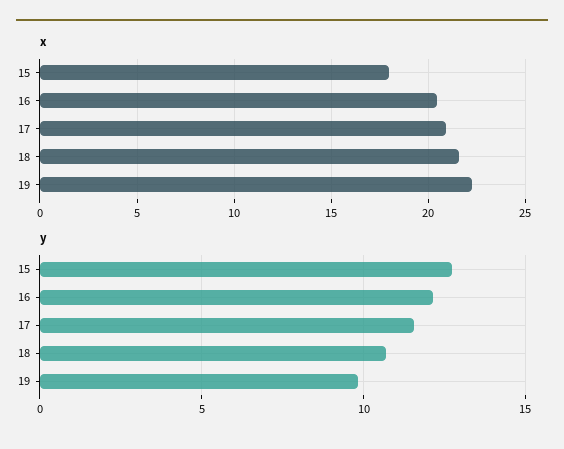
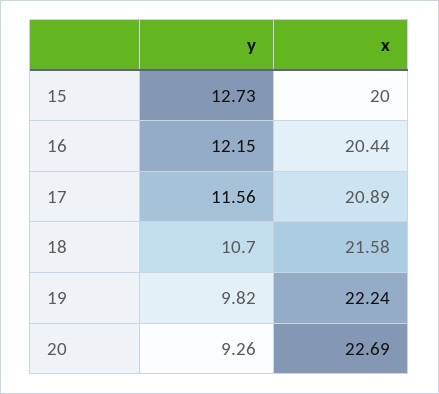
  {
    "x": {
-     "15": 18,
+     "15": 20,
      "16": 20.44,
      "17": 20.89,
      "18": 21.58,
-     "19": 22.24
+     "19": 22.24,
+     "20": 22.69
    },
    "y": {
      "15": 12.73,
      "16": 12.15,
      "17": 11.56,
      "18": 10.7,
-     "19": 9.82
+     "19": 9.82,
+     "20": 9.26
    }
  }

